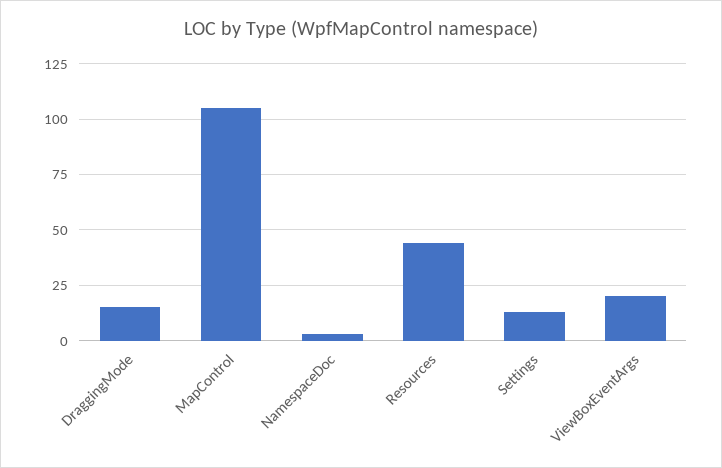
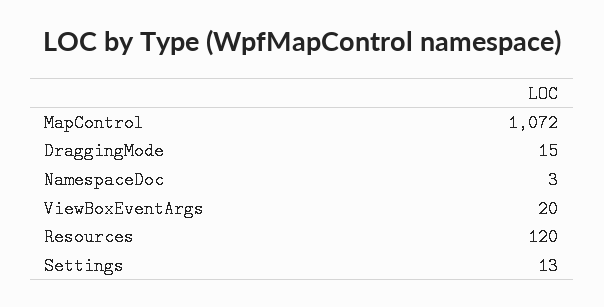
  {
    "DraggingMode": 15,
-   "MapControl": 105,
+   "MapControl": 1072,
    "NamespaceDoc": 3,
-   "Resources": 45,
+   "Resources": 120,
    "Settings": 13,
    "ViewBoxEventArgs": 20
  }

